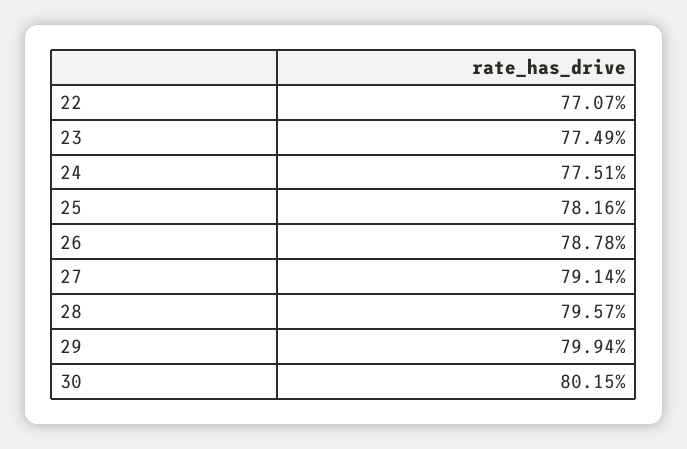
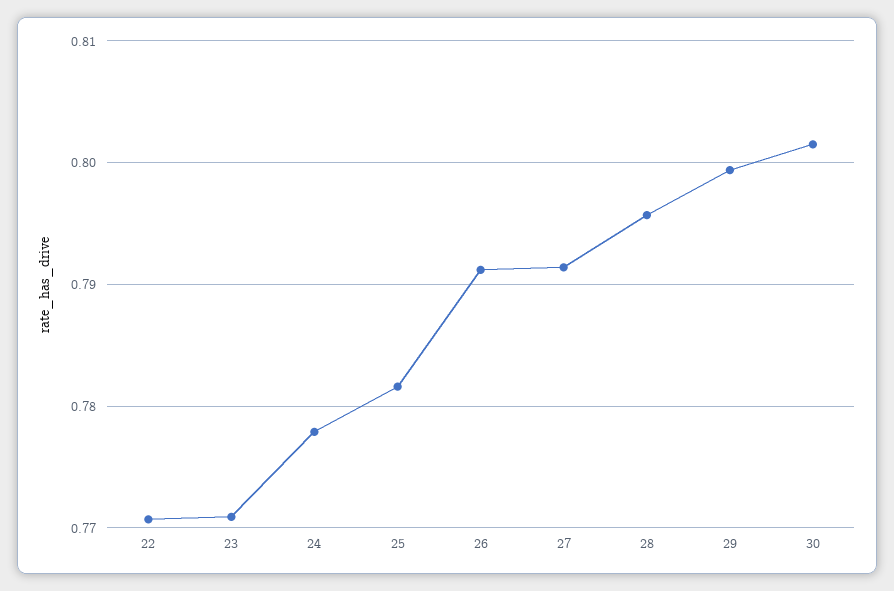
  {
    "22": 0.7707,
-   "23": 0.7749,
+   "23": 0.771,
-   "24": 0.7751,
+   "24": 0.778,
    "25": 0.7816,
-   "26": 0.7878,
+   "26": 0.791,
    "27": 0.7914,
    "28": 0.7957,
    "29": 0.7994,
    "30": 0.8015
  }

